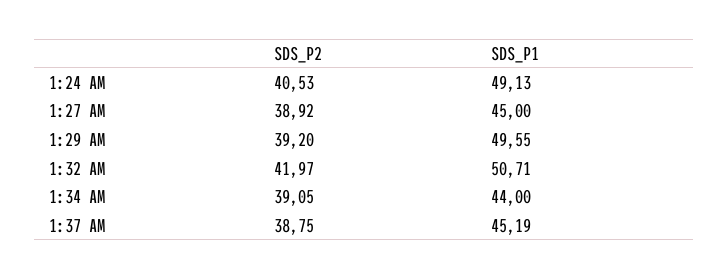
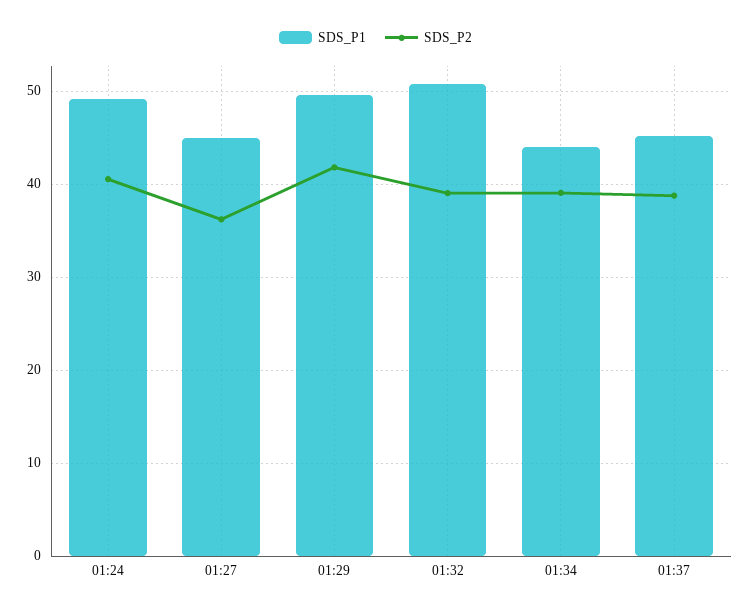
  {
    "SDS_P2": {
      "1:24 AM": 40.53,
-     "1:27 AM": 38.92,
+     "1:27 AM": 36,
-     "1:29 AM": 39.2,
+     "1:29 AM": 42,
-     "1:32 AM": 41.97,
+     "1:32 AM": 39,
      "1:34 AM": 39.05,
      "1:37 AM": 38.75
    },
    "SDS_P1": {
      "1:24 AM": 49.13,
      "1:27 AM": 45,
      "1:29 AM": 49.55,
      "1:32 AM": 50.71,
      "1:34 AM": 44,
      "1:37 AM": 45.19
    }
  }

